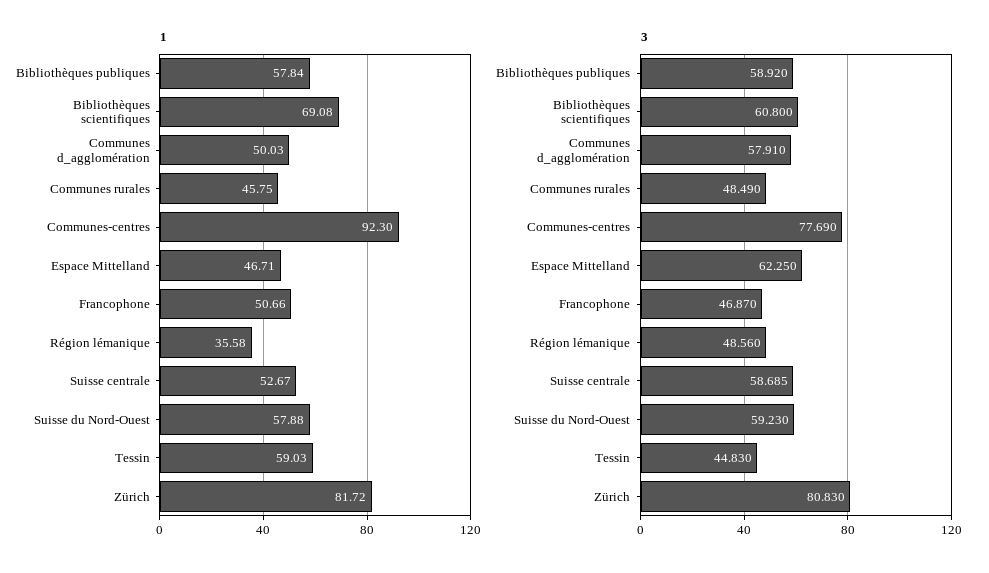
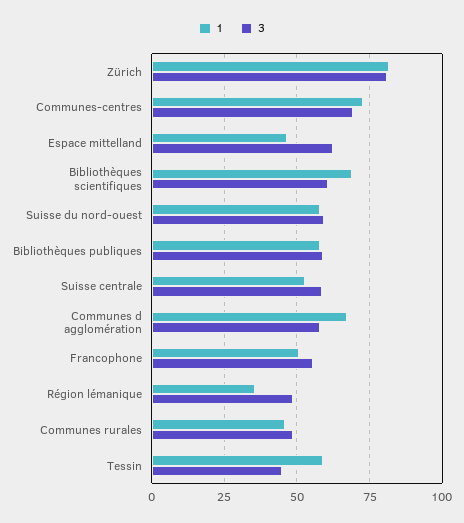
  {
    "1": {
      "Bibliothèques publiques": 57.84,
      "Bibliothèques scientifiques": 69.08,
-     "Communes d_agglomération": 50.03,
+     "Communes d_agglomération": 67.5,
      "Communes rurales": 45.75,
-     "Communes-centres": 92.3,
+     "Communes-centres": 72.5,
      "Espace Mittelland": 46.71,
      "Francophone": 50.66,
      "Région lémanique": 35.58,
      "Suisse centrale": 52.67,
      "Suisse du Nord-Ouest": 57.88,
      "Tessin": 59.03,
      "Zürich": 81.72
    },
    "3": {
      "Bibliothèques publiques": 58.92,
      "Bibliothèques scientifiques": 60.8,
      "Communes d_agglomération": 57.91,
      "Communes rurales": 48.49,
-     "Communes-centres": 77.69,
+     "Communes-centres": 70,
      "Espace Mittelland": 62.25,
-     "Francophone": 46.87,
+     "Francophone": 55,
      "Région lémanique": 48.56,
      "Suisse centrale": 58.685,
      "Suisse du Nord-Ouest": 59.23,
      "Tessin": 44.83,
      "Zürich": 80.83
    }
  }

